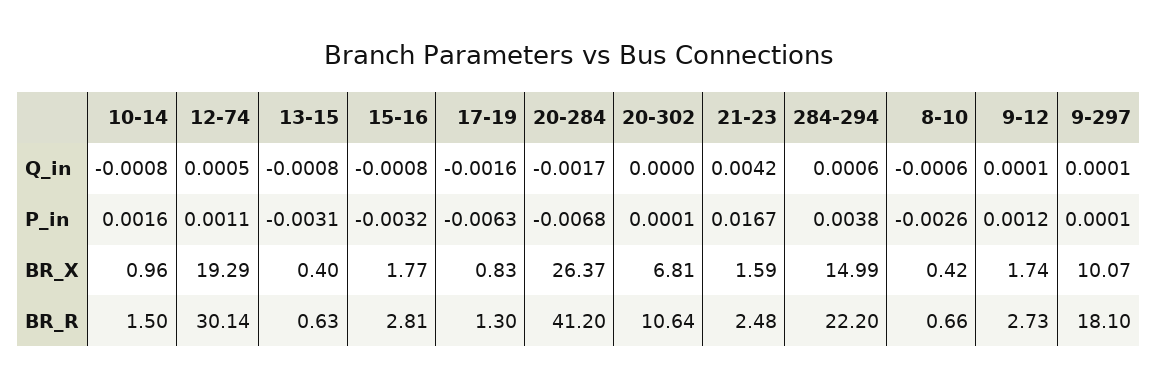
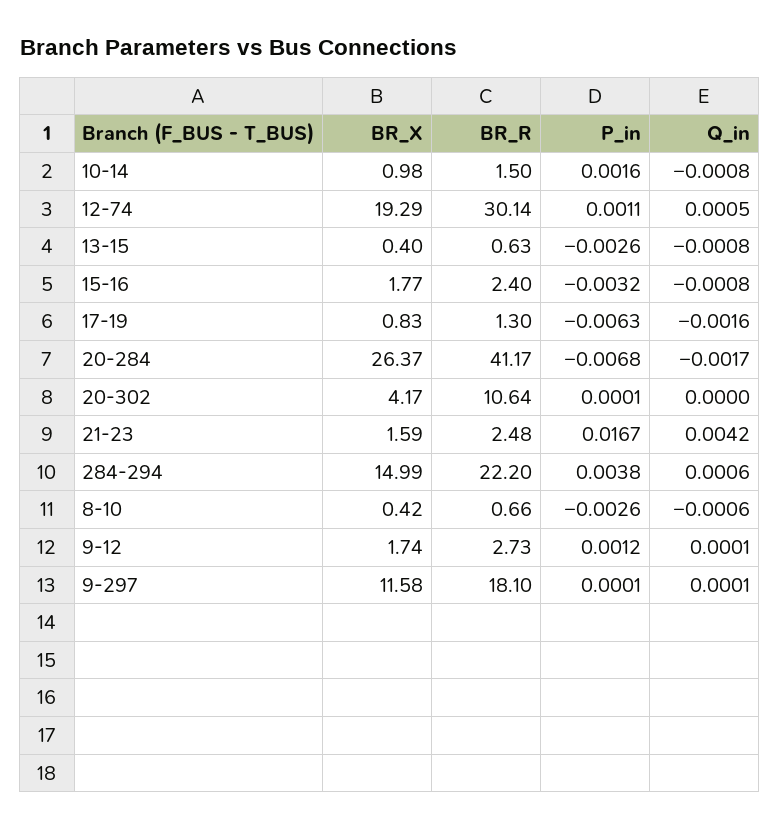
  {
    "10-14": {
      "Q_in": -0.0008,
      "P_in": 0.0016,
-     "BR_X": 0.96,
+     "BR_X": 0.98,
      "BR_R": 1.5
    },
    "12-74": {
      "Q_in": 0.0005,
      "P_in": 0.0011,
      "BR_X": 19.29,
      "BR_R": 30.14
    },
    "13-15": {
      "Q_in": -0.0008,
-     "P_in": -0.0031,
+     "P_in": -0.0026,
      "BR_X": 0.4,
      "BR_R": 0.63
    },
    "15-16": {
      "Q_in": -0.0008,
      "P_in": -0.0032,
      "BR_X": 1.77,
-     "BR_R": 2.81
+     "BR_R": 2.4
    },
    "17-19": {
      "Q_in": -0.0016,
      "P_in": -0.0063,
      "BR_X": 0.83,
      "BR_R": 1.3
    },
    "20-284": {
      "Q_in": -0.0017,
      "P_in": -0.0068,
      "BR_X": 26.37,
-     "BR_R": 41.2
+     "BR_R": 41.17
    },
    "20-302": {
      "Q_in": 0,
      "P_in": 0.0001,
-     "BR_X": 6.81,
+     "BR_X": 4.17,
      "BR_R": 10.64
    },
    "21-23": {
      "Q_in": 0.0042,
      "P_in": 0.0167,
      "BR_X": 1.59,
      "BR_R": 2.48
    },
    "284-294": {
      "Q_in": 0.0006,
      "P_in": 0.0038,
      "BR_X": 14.99,
      "BR_R": 22.2
    },
    "8-10": {
      "Q_in": -0.0006,
      "P_in": -0.0026,
      "BR_X": 0.42,
      "BR_R": 0.66
    },
    "9-12": {
      "Q_in": 0.0001,
      "P_in": 0.0012,
      "BR_X": 1.74,
      "BR_R": 2.73
    },
    "9-297": {
      "Q_in": 0.0001,
      "P_in": 0.0001,
-     "BR_X": 10.07,
+     "BR_X": 11.58,
      "BR_R": 18.1
    }
  }

